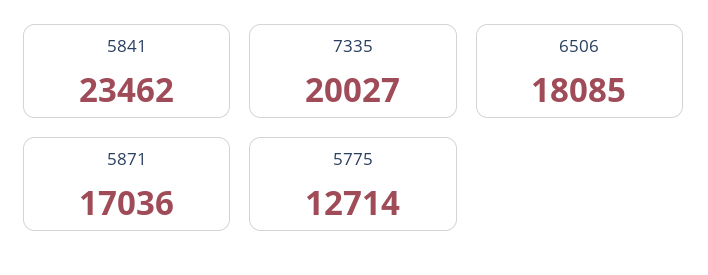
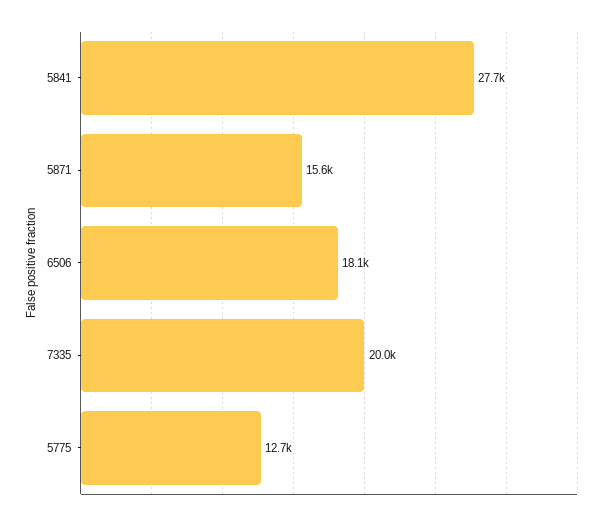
  {
-   "5841": 23462,
+   "5841": 27700,
    "7335": 20027,
    "6506": 18085,
-   "5871": 17036,
+   "5871": 15600,
    "5775": 12714
  }

